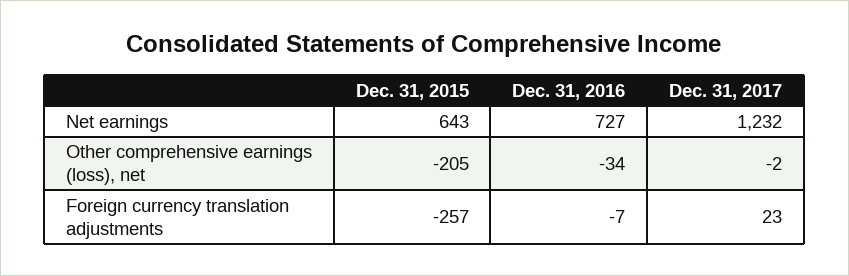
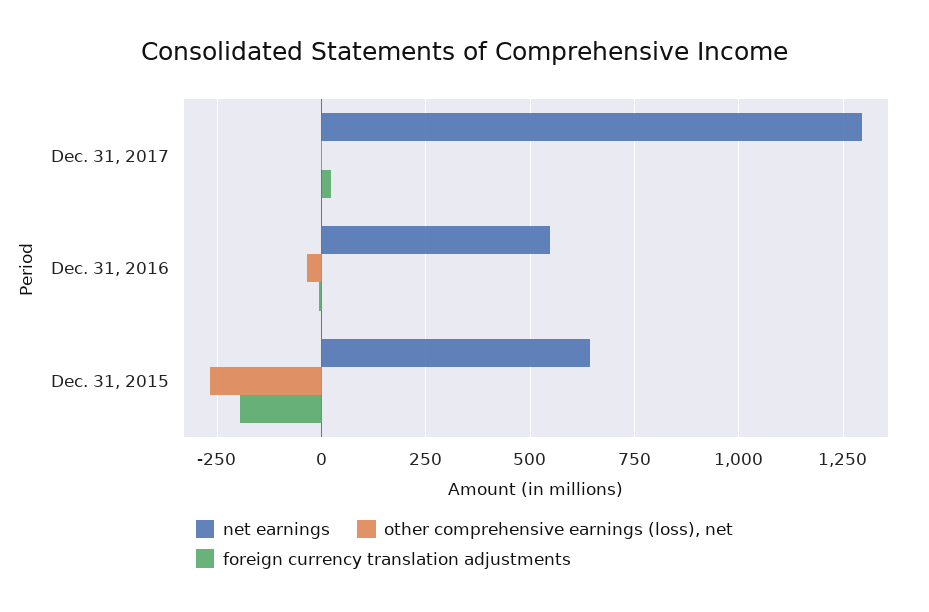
  {
    "Net earnings": {
      "Dec. 31, 2015": 643,
-     "Dec. 31, 2016": 727,
+     "Dec. 31, 2016": 550,
-     "Dec. 31, 2017": 1232
+     "Dec. 31, 2017": 1300
    },
    "Other comprehensive earnings (loss), net": {
-     "Dec. 31, 2015": -205,
+     "Dec. 31, 2015": -275,
      "Dec. 31, 2016": -34,
      "Dec. 31, 2017": -2
    },
    "Foreign currency translation adjustments": {
-     "Dec. 31, 2015": -257,
+     "Dec. 31, 2015": -200,
      "Dec. 31, 2016": -7,
      "Dec. 31, 2017": 23
    }
  }

